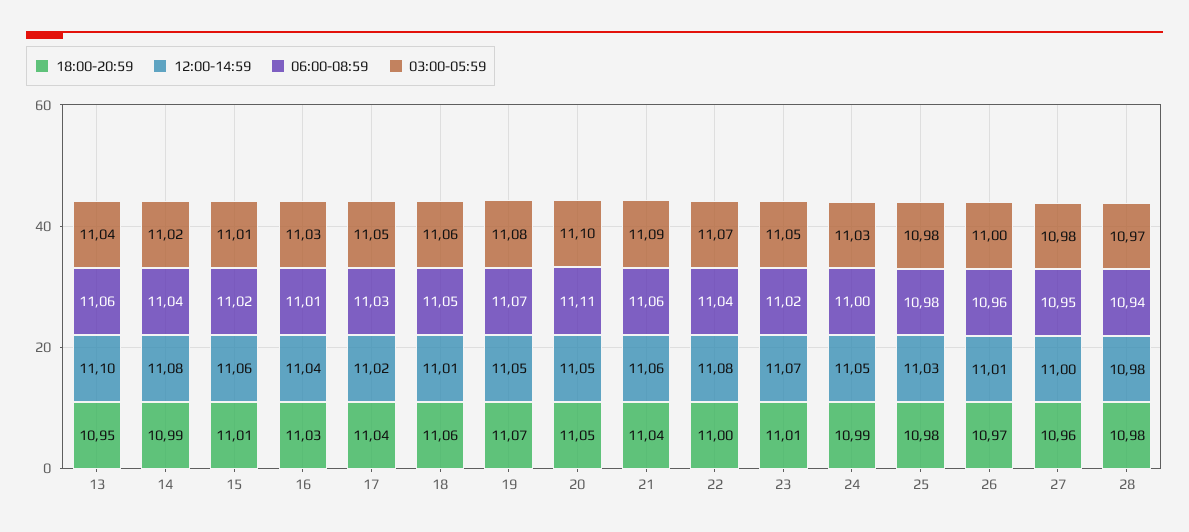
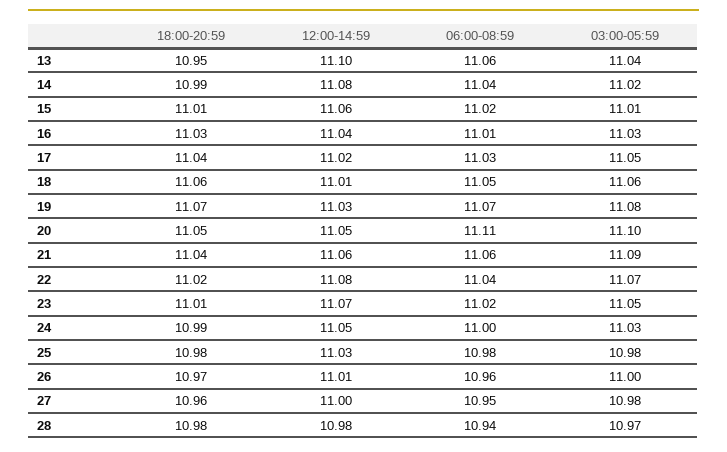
  {
    "18:00-20:59": {
      "13": 10.95,
      "14": 10.99,
      "15": 11.01,
      "16": 11.03,
      "17": 11.04,
      "18": 11.06,
      "19": 11.07,
      "20": 11.05,
      "21": 11.04,
-     "22": 11,
+     "22": 11.02,
      "23": 11.01,
      "24": 10.99,
      "25": 10.98,
      "26": 10.97,
      "27": 10.96,
      "28": 10.98
    },
    "12:00-14:59": {
      "13": 11.1,
      "14": 11.08,
      "15": 11.06,
      "16": 11.04,
      "17": 11.02,
      "18": 11.01,
-     "19": 11.05,
+     "19": 11.03,
      "20": 11.05,
      "21": 11.06,
      "22": 11.08,
      "23": 11.07,
      "24": 11.05,
      "25": 11.03,
      "26": 11.01,
      "27": 11,
      "28": 10.98
    },
    "06:00-08:59": {
      "13": 11.06,
      "14": 11.04,
      "15": 11.02,
      "16": 11.01,
      "17": 11.03,
      "18": 11.05,
      "19": 11.07,
      "20": 11.11,
      "21": 11.06,
      "22": 11.04,
      "23": 11.02,
      "24": 11,
      "25": 10.98,
      "26": 10.96,
      "27": 10.95,
      "28": 10.94
    },
    "03:00-05:59": {
      "13": 11.04,
      "14": 11.02,
      "15": 11.01,
      "16": 11.03,
      "17": 11.05,
      "18": 11.06,
      "19": 11.08,
      "20": 11.1,
      "21": 11.09,
      "22": 11.07,
      "23": 11.05,
      "24": 11.03,
      "25": 10.98,
      "26": 11,
      "27": 10.98,
      "28": 10.97
    }
  }

